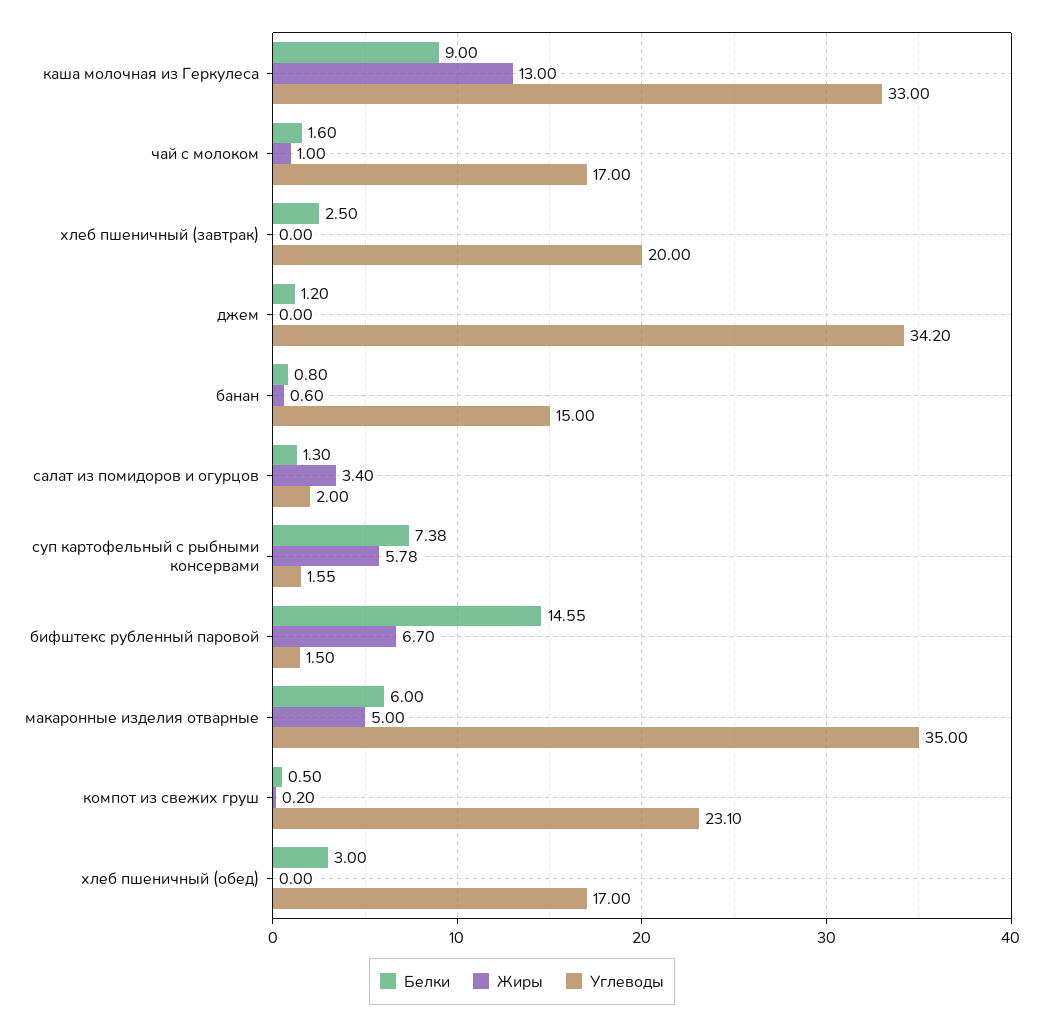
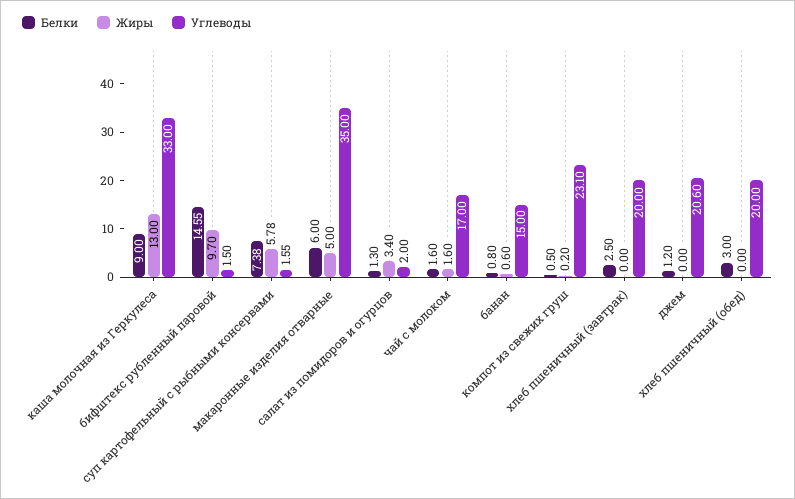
  {
    "Белки": {
      "каша молочная из Геркулеса": 9,
      "чай с молоком": 1.6,
      "хлеб пшеничный (завтрак)": 2.5,
      "джем": 1.2,
      "банан": 0.8,
      "салат из помидоров и огурцов": 1.3,
      "суп картофельный с рыбными консервами": 7.38,
      "бифштекс рубленный паровой": 14.55,
      "макаронные изделия отварные": 6,
      "компот из свежих груш": 0.5,
      "хлеб пшеничный (обед)": 3
    },
    "Жиры": {
      "каша молочная из Геркулеса": 13,
-     "чай с молоком": 1,
+     "чай с молоком": 1.6,
      "хлеб пшеничный (завтрак)": 0,
      "джем": 0,
      "банан": 0.6,
      "салат из помидоров и огурцов": 3.4,
      "суп картофельный с рыбными консервами": 5.78,
-     "бифштекс рубленный паровой": 6.7,
+     "бифштекс рубленный паровой": 9.7,
      "макаронные изделия отварные": 5,
      "компот из свежих груш": 0.2,
      "хлеб пшеничный (обед)": 0
    },
    "Углеводы": {
      "каша молочная из Геркулеса": 33,
      "чай с молоком": 17,
      "хлеб пшеничный (завтрак)": 20,
-     "джем": 34.2,
+     "джем": 20.6,
      "банан": 15,
      "салат из помидоров и огурцов": 2,
      "суп картофельный с рыбными консервами": 1.55,
      "бифштекс рубленный паровой": 1.5,
      "макаронные изделия отварные": 35,
      "компот из свежих груш": 23.1,
-     "хлеб пшеничный (обед)": 17
+     "хлеб пшеничный (обед)": 20
    }
  }

